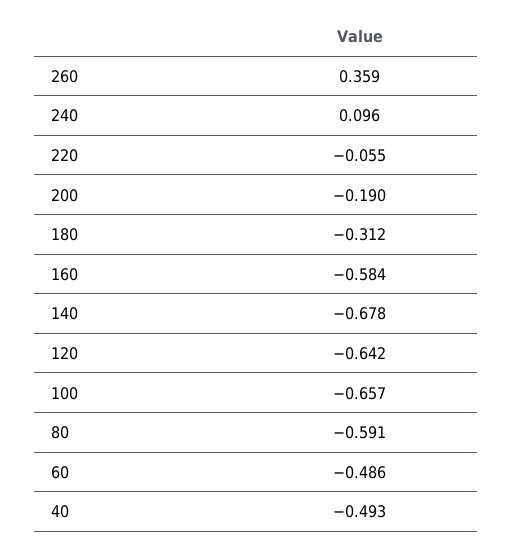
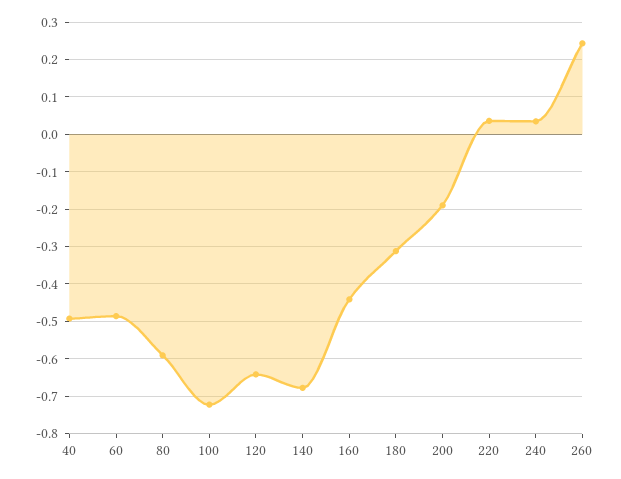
  {
-   "260": 0.359,
+   "260": 0.24,
-   "240": 0.096,
+   "240": 0.04,
-   "220": -0.055,
+   "220": 0.04,
    "200": -0.19,
    "180": -0.312,
-   "160": -0.584,
+   "160": -0.44,
    "140": -0.678,
    "120": -0.642,
-   "100": -0.657,
+   "100": -0.72,
    "80": -0.591,
    "60": -0.486,
    "40": -0.493
  }

